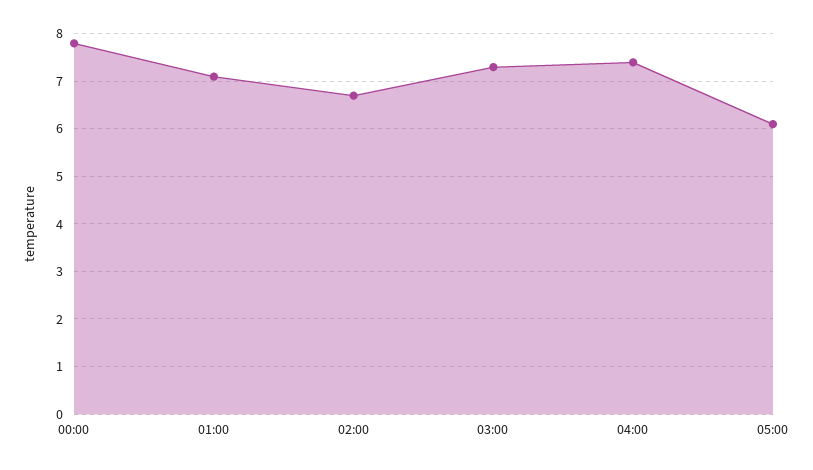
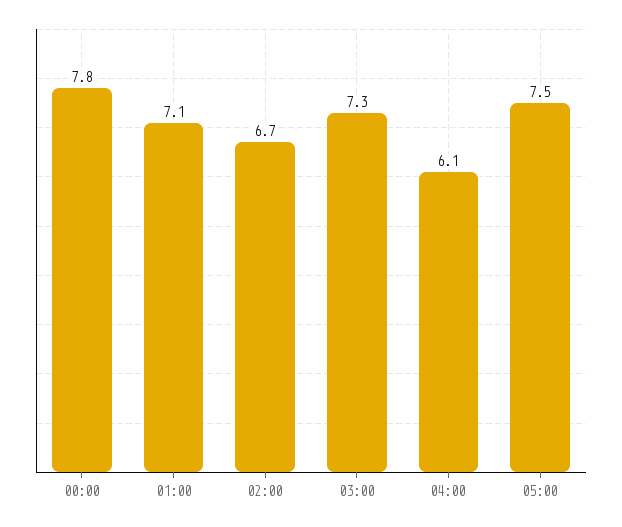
  {
    "00:00": 7.8,
    "01:00": 7.1,
    "02:00": 6.7,
    "03:00": 7.3,
-   "04:00": 7.5,
+   "04:00": 6.1,
-   "05:00": 6
+   "05:00": 7.5
  }

